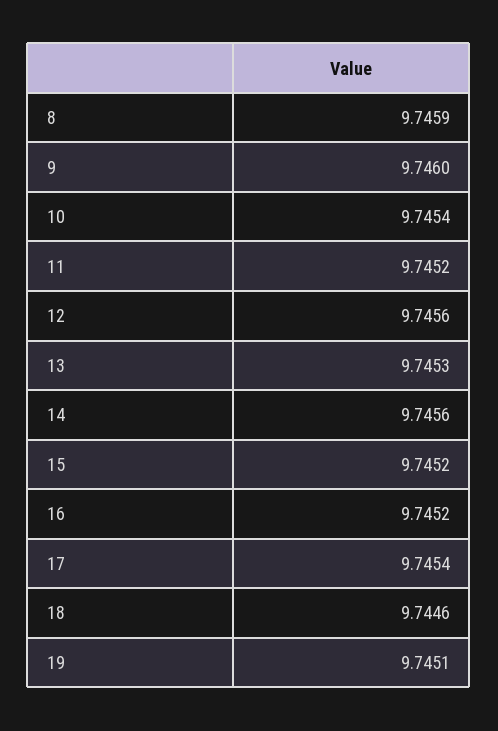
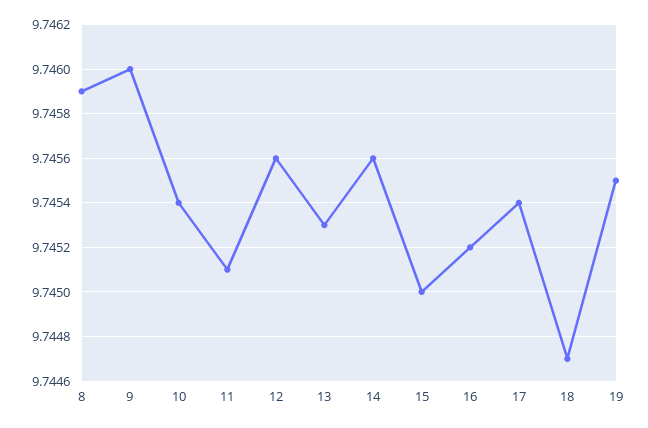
  {
    "8": 9.7459,
    "9": 9.746,
    "10": 9.7454,
-   "11": 9.7452,
+   "11": 9.7451,
    "12": 9.7456,
    "13": 9.7453,
    "14": 9.7456,
-   "15": 9.7452,
+   "15": 9.745,
    "16": 9.7452,
    "17": 9.7454,
-   "18": 9.7446,
+   "18": 9.7447,
-   "19": 9.7451
+   "19": 9.7455
  }

